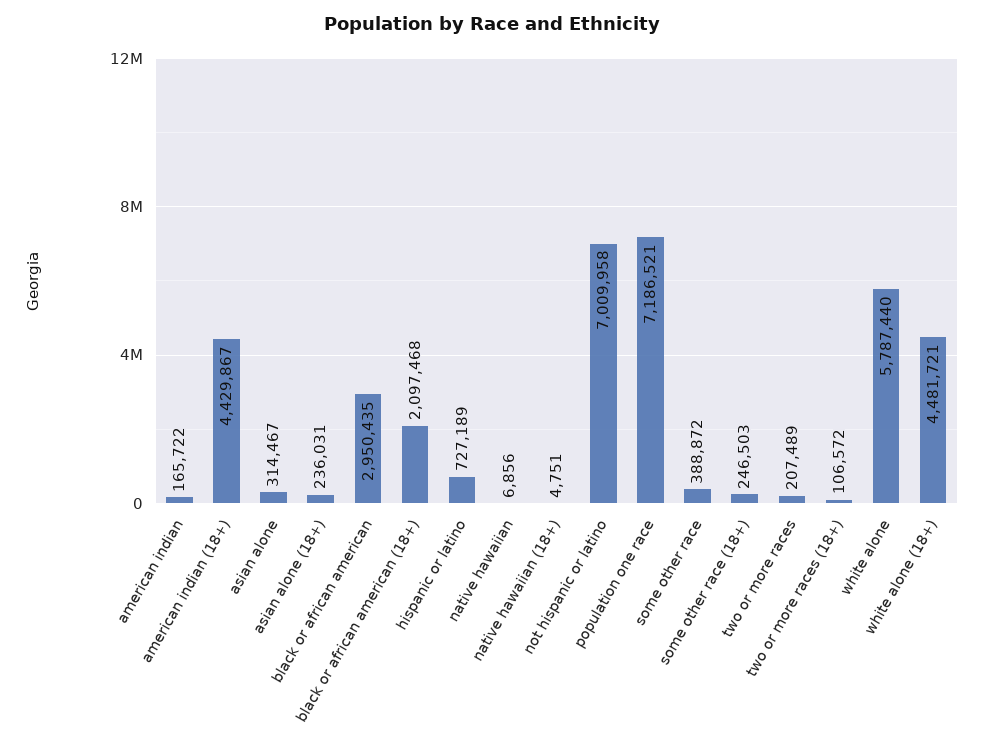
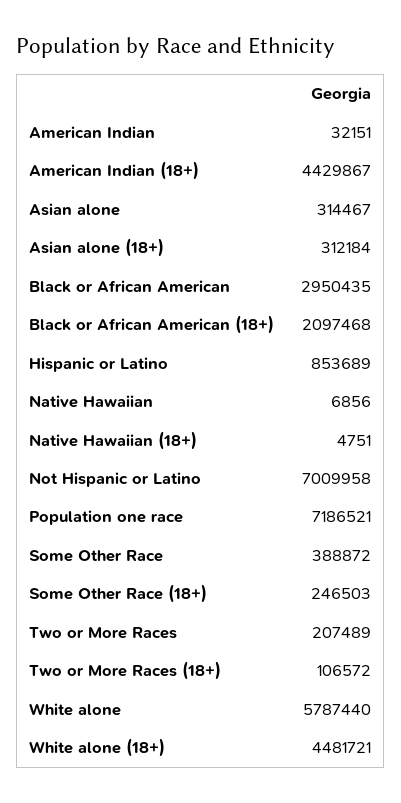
  {
-   "american indian": 165722,
+   "american indian": 32151,
    "american indian (18+)": 4429867,
    "asian alone": 314467,
-   "asian alone (18+)": 236031,
+   "asian alone (18+)": 312184,
    "black or african american": 2950435,
    "black or african american (18+)": 2097468,
-   "hispanic or latino": 727189,
+   "hispanic or latino": 853689,
    "native hawaiian": 6856,
    "native hawaiian (18+)": 4751,
    "not hispanic or latino": 7009958,
    "population one race": 7186521,
    "some other race": 388872,
    "some other race (18+)": 246503,
    "two or more races": 207489,
    "two or more races (18+)": 106572,
    "white alone": 5787440,
    "white alone (18+)": 4481721
  }

